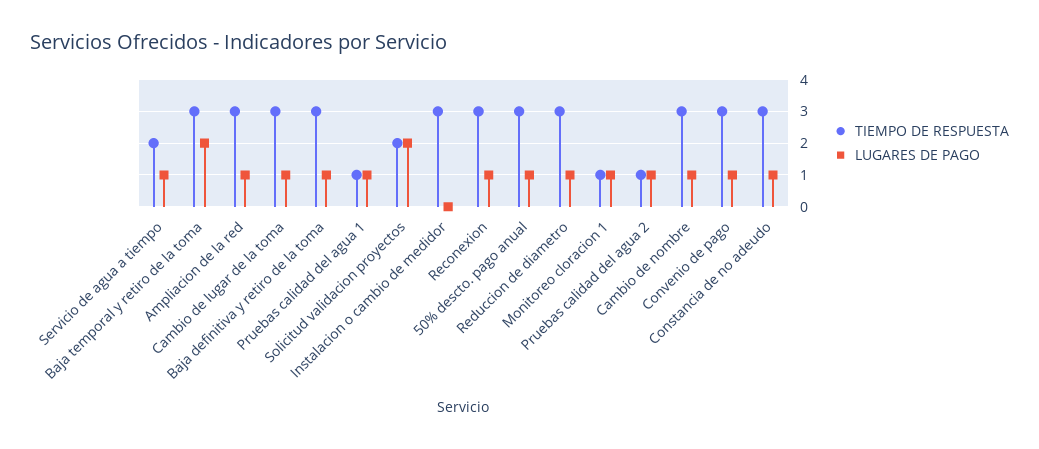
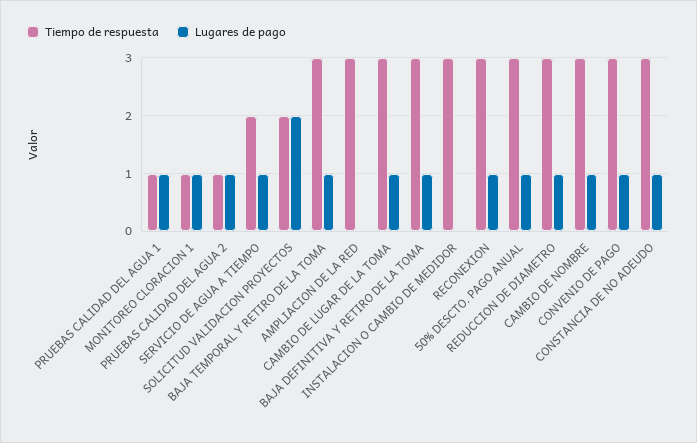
  {
    "TIEMPO DE RESPUESTA": {
      "Servicio de agua a tiempo": 2,
      "Baja temporal y retiro de la toma": 3,
      "Ampliacion de la red": 3,
      "Cambio de lugar de la toma": 3,
      "Baja definitiva y retiro de la toma": 3,
      "Pruebas calidad del agua 1": 1,
      "Solicitud validacion proyectos": 2,
      "Instalacion o cambio de medidor": 3,
      "Reconexion": 3,
      "50% descto. pago anual": 3,
      "Reduccion de diametro": 3,
      "Monitoreo cloracion 1": 1,
      "Pruebas calidad del agua 2": 1,
      "Cambio de nombre": 3,
      "Convenio de pago": 3,
      "Constancia de no adeudo": 3
    },
    "LUGARES DE PAGO": {
      "Servicio de agua a tiempo": 1,
-     "Baja temporal y retiro de la toma": 2,
+     "Baja temporal y retiro de la toma": 1,
-     "Ampliacion de la red": 1,
+     "Ampliacion de la red": 0,
      "Cambio de lugar de la toma": 1,
      "Baja definitiva y retiro de la toma": 1,
      "Pruebas calidad del agua 1": 1,
      "Solicitud validacion proyectos": 2,
      "Instalacion o cambio de medidor": 0,
      "Reconexion": 1,
      "50% descto. pago anual": 1,
      "Reduccion de diametro": 1,
      "Monitoreo cloracion 1": 1,
      "Pruebas calidad del agua 2": 1,
      "Cambio de nombre": 1,
      "Convenio de pago": 1,
      "Constancia de no adeudo": 1
    }
  }

